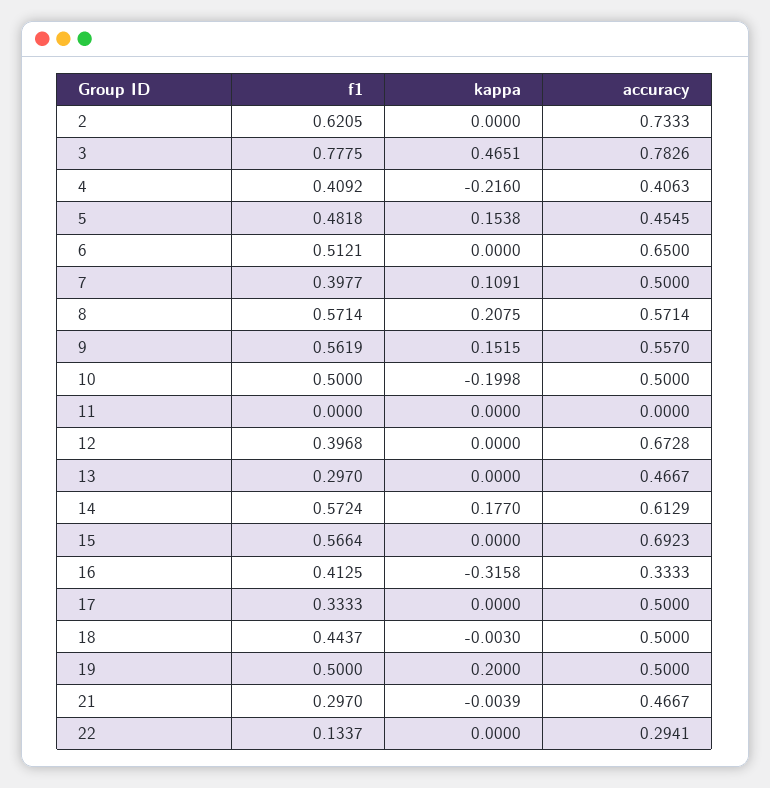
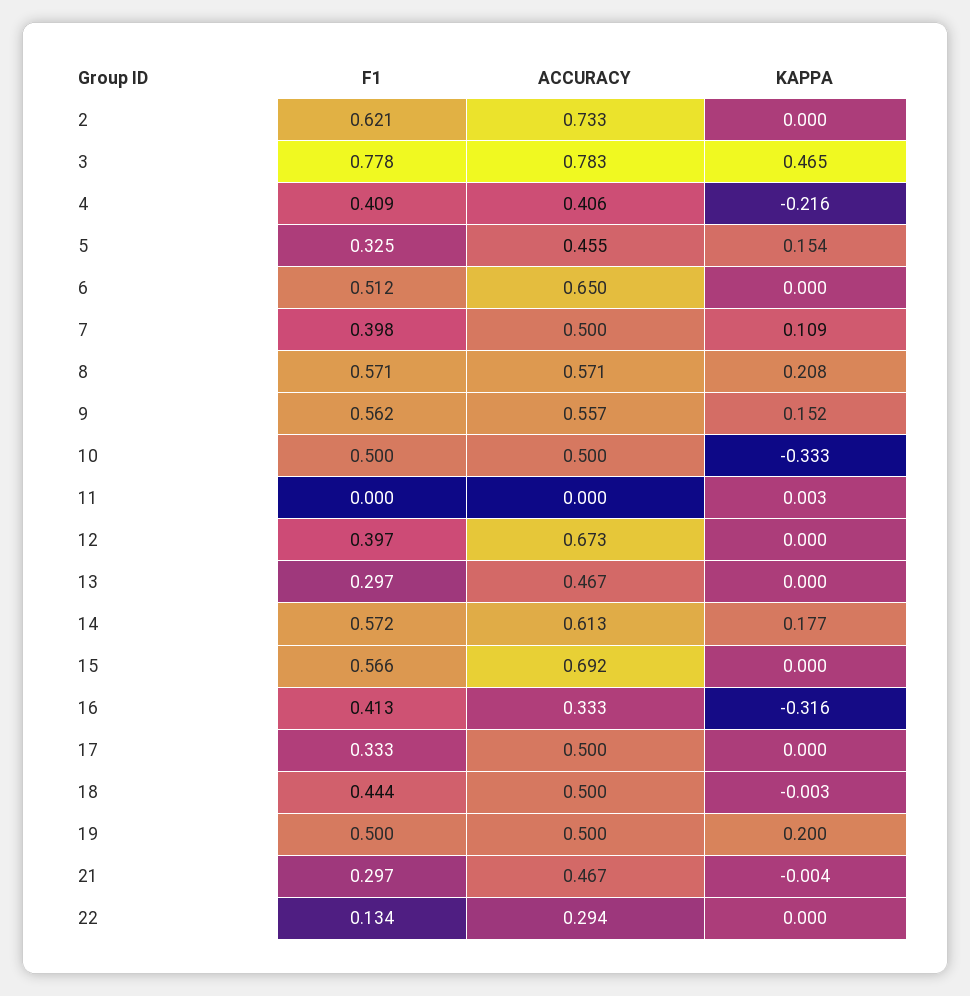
  {
    "f1": {
      "2": 0.6205,
      "3": 0.7775,
      "4": 0.4092,
-     "5": 0.4818,
+     "5": 0.325,
      "6": 0.5121,
      "7": 0.3977,
      "8": 0.5714,
      "9": 0.5619,
      "10": 0.5,
      "11": 0,
      "12": 0.3968,
      "13": 0.297,
      "14": 0.5724,
      "15": 0.5664,
      "16": 0.4125,
      "17": 0.3333,
      "18": 0.4437,
      "19": 0.5,
      "21": 0.297,
      "22": 0.1337
    },
    "kappa": {
      "2": 0,
      "3": 0.4651,
      "4": -0.216,
      "5": 0.1538,
      "6": 0,
      "7": 0.1091,
      "8": 0.2075,
      "9": 0.1515,
-     "10": -0.1998,
+     "10": -0.333,
-     "11": 0,
+     "11": 0.003,
      "12": 0,
      "13": 0,
      "14": 0.177,
      "15": 0,
      "16": -0.3158,
      "17": 0,
      "18": -0.003,
      "19": 0.2,
      "21": -0.0039,
      "22": 0
    },
    "accuracy": {
      "2": 0.7333,
      "3": 0.7826,
      "4": 0.4063,
      "5": 0.4545,
      "6": 0.65,
      "7": 0.5,
      "8": 0.5714,
      "9": 0.557,
      "10": 0.5,
      "11": 0,
      "12": 0.6728,
      "13": 0.4667,
      "14": 0.6129,
      "15": 0.6923,
      "16": 0.3333,
      "17": 0.5,
      "18": 0.5,
      "19": 0.5,
      "21": 0.4667,
      "22": 0.2941
    }
  }

